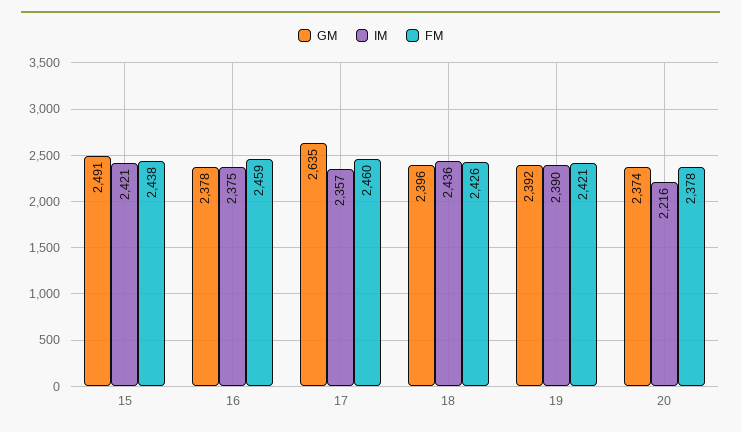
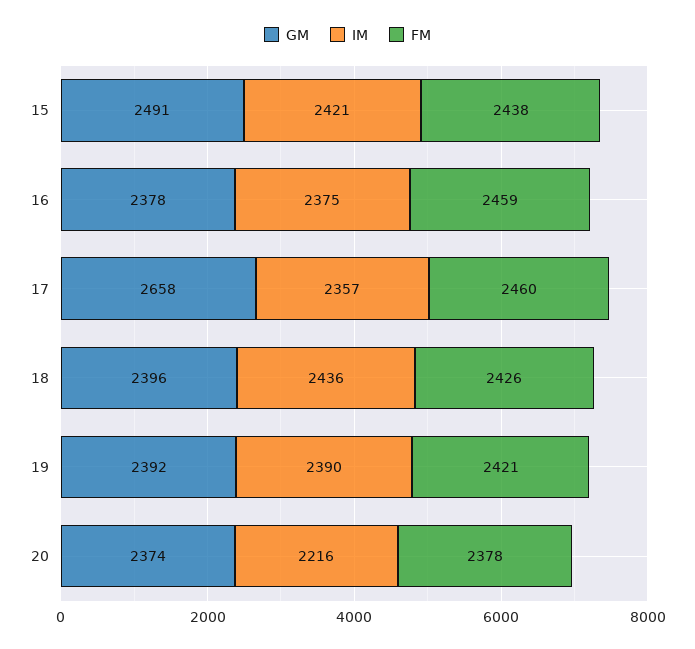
  {
    "GM": {
      "15": 2491,
      "16": 2378,
-     "17": 2635,
+     "17": 2658,
      "18": 2396,
      "19": 2392,
      "20": 2374
    },
    "IM": {
      "15": 2421,
      "16": 2375,
      "17": 2357,
      "18": 2436,
      "19": 2390,
      "20": 2216
    },
    "FM": {
      "15": 2438,
      "16": 2459,
      "17": 2460,
      "18": 2426,
      "19": 2421,
      "20": 2378
    }
  }

